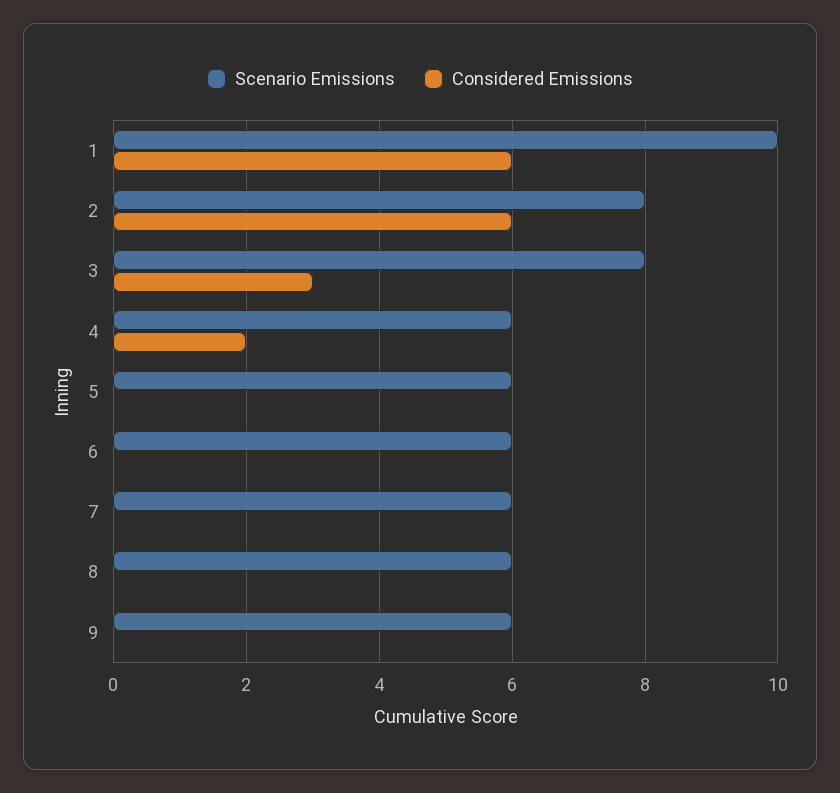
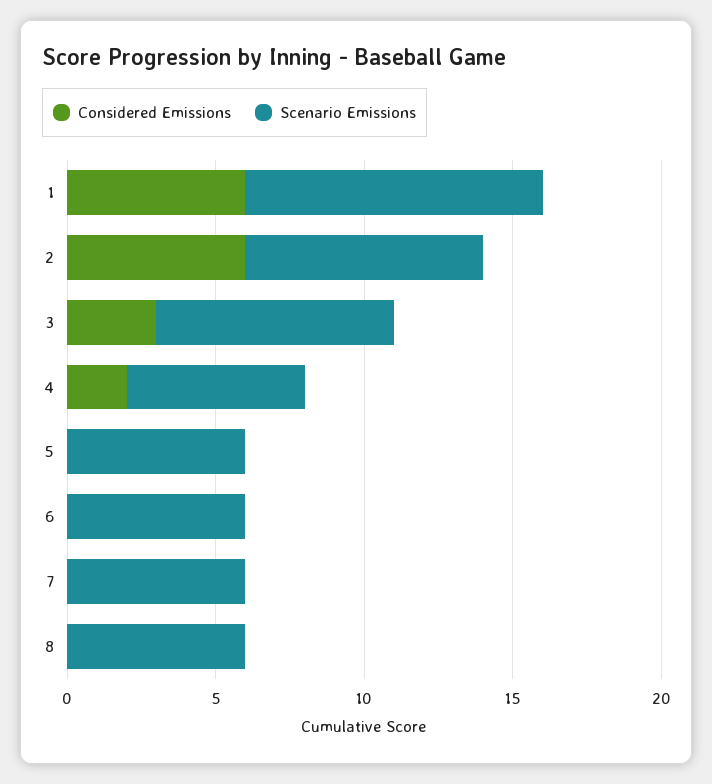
  {
    "Scenario Emissions": {
      "1": 10,
      "2": 8,
      "3": 8,
      "4": 6,
      "5": 6,
      "6": 6,
      "7": 6,
-     "8": 6,
+     "8": 6
-     "9": 6
    },
    "Considered Emissions": {
      "1": 6,
      "2": 6,
      "3": 3,
      "4": 2,
      "5": 0,
      "6": 0,
      "7": 0,
-     "8": 0,
+     "8": 0
-     "9": 0
    }
  }

